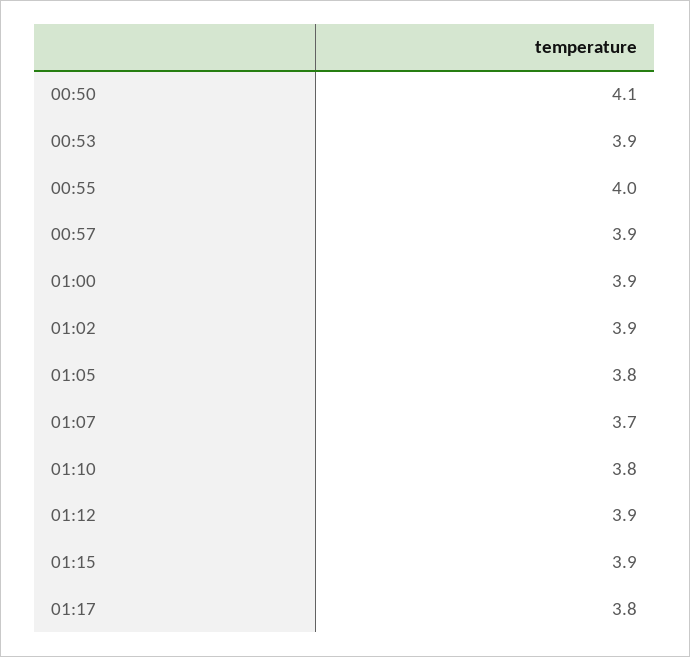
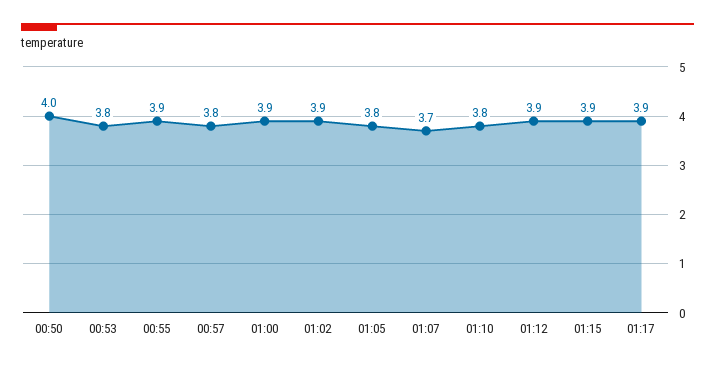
  {
-   "00:50": 4.1,
+   "00:50": 4,
-   "00:53": 3.9,
+   "00:53": 3.8,
-   "00:55": 4,
+   "00:55": 3.9,
-   "00:57": 3.9,
+   "00:57": 3.8,
    "01:00": 3.9,
    "01:02": 3.9,
    "01:05": 3.8,
    "01:07": 3.7,
    "01:10": 3.8,
    "01:12": 3.9,
    "01:15": 3.9,
-   "01:17": 3.8
+   "01:17": 3.9
  }

